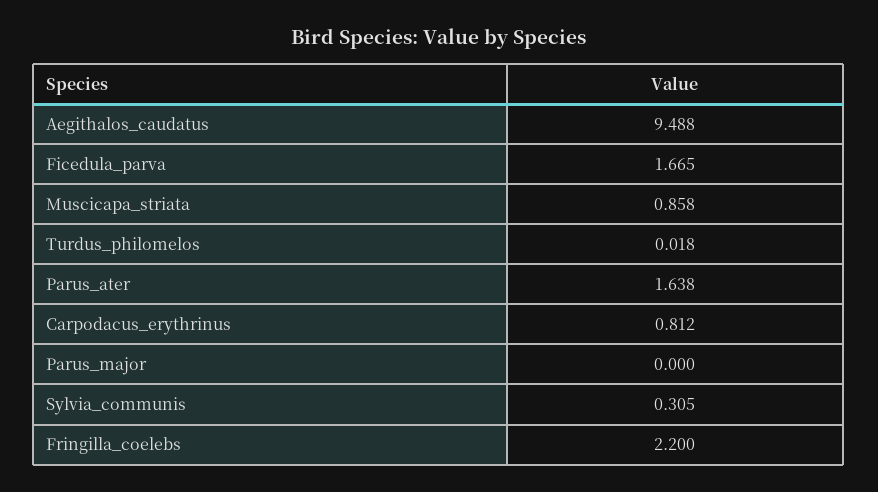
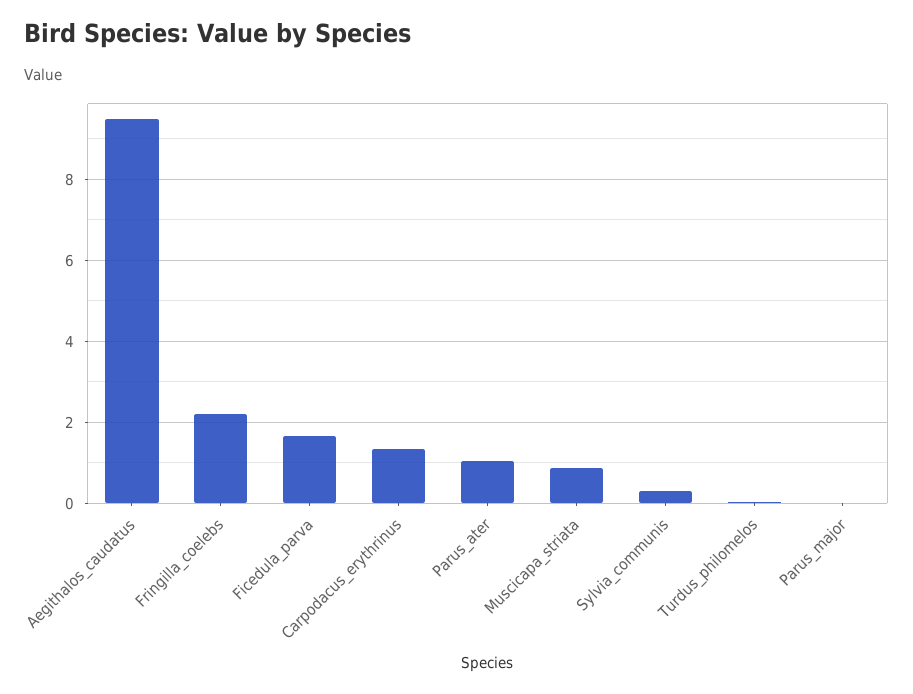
  {
    "Aegithalos_caudatus": 9.488,
    "Ficedula_parva": 1.665,
    "Muscicapa_striata": 0.858,
    "Turdus_philomelos": 0.018,
-   "Parus_ater": 1.638,
+   "Parus_ater": 1,
-   "Carpodacus_erythrinus": 0.812,
+   "Carpodacus_erythrinus": 1.4,
    "Parus_major": 0,
    "Sylvia_communis": 0.305,
    "Fringilla_coelebs": 2.2
  }

